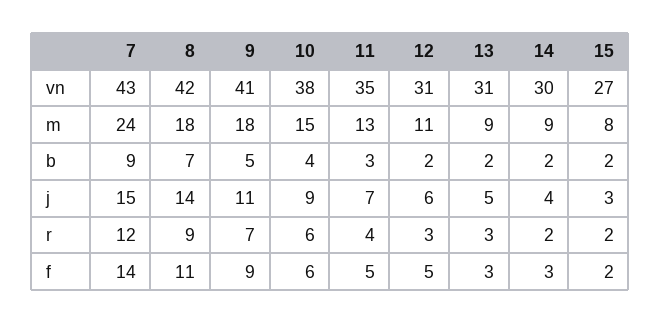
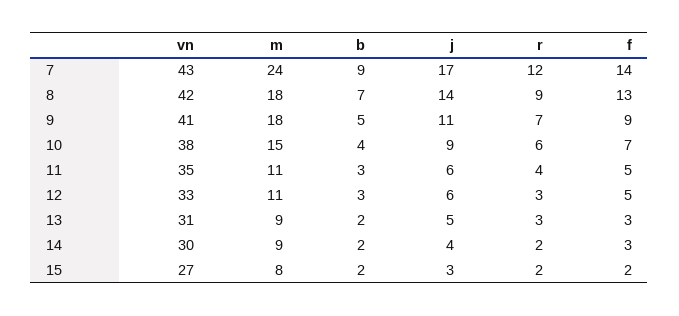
  {
    "7": {
      "vn": 43,
      "m": 24,
      "b": 9,
-     "j": 15,
+     "j": 17,
      "r": 12,
      "f": 14
    },
    "8": {
      "vn": 42,
      "m": 18,
      "b": 7,
      "j": 14,
      "r": 9,
-     "f": 11
+     "f": 13
    },
    "9": {
      "vn": 41,
      "m": 18,
      "b": 5,
      "j": 11,
      "r": 7,
      "f": 9
    },
    "10": {
      "vn": 38,
      "m": 15,
      "b": 4,
      "j": 9,
      "r": 6,
-     "f": 6
+     "f": 7
    },
    "11": {
      "vn": 35,
-     "m": 13,
+     "m": 11,
      "b": 3,
-     "j": 7,
+     "j": 6,
      "r": 4,
      "f": 5
    },
    "12": {
-     "vn": 31,
+     "vn": 33,
      "m": 11,
-     "b": 2,
+     "b": 3,
      "j": 6,
      "r": 3,
      "f": 5
    },
    "13": {
      "vn": 31,
      "m": 9,
      "b": 2,
      "j": 5,
      "r": 3,
      "f": 3
    },
    "14": {
      "vn": 30,
      "m": 9,
      "b": 2,
      "j": 4,
      "r": 2,
      "f": 3
    },
    "15": {
      "vn": 27,
      "m": 8,
      "b": 2,
      "j": 3,
      "r": 2,
      "f": 2
    }
  }

